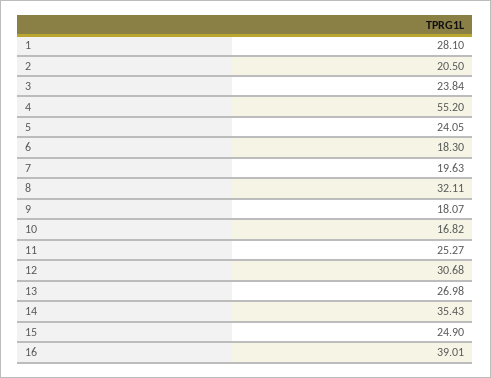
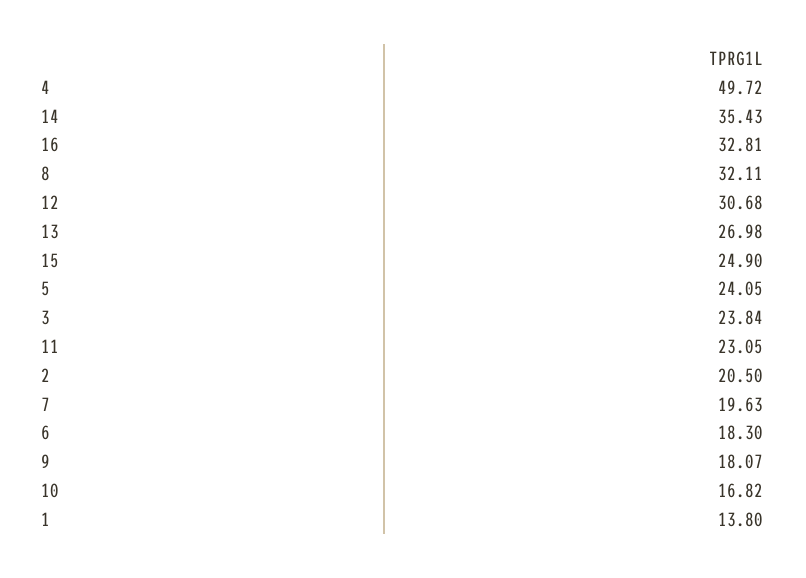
  {
-   "1": 28.1,
+   "1": 13.8,
    "2": 20.5,
    "3": 23.84,
-   "4": 55.2,
+   "4": 49.72,
    "5": 24.05,
    "6": 18.3,
    "7": 19.63,
    "8": 32.11,
    "9": 18.07,
    "10": 16.82,
-   "11": 25.27,
+   "11": 23.05,
    "12": 30.68,
    "13": 26.98,
    "14": 35.43,
    "15": 24.9,
-   "16": 39.01
+   "16": 32.81
  }

